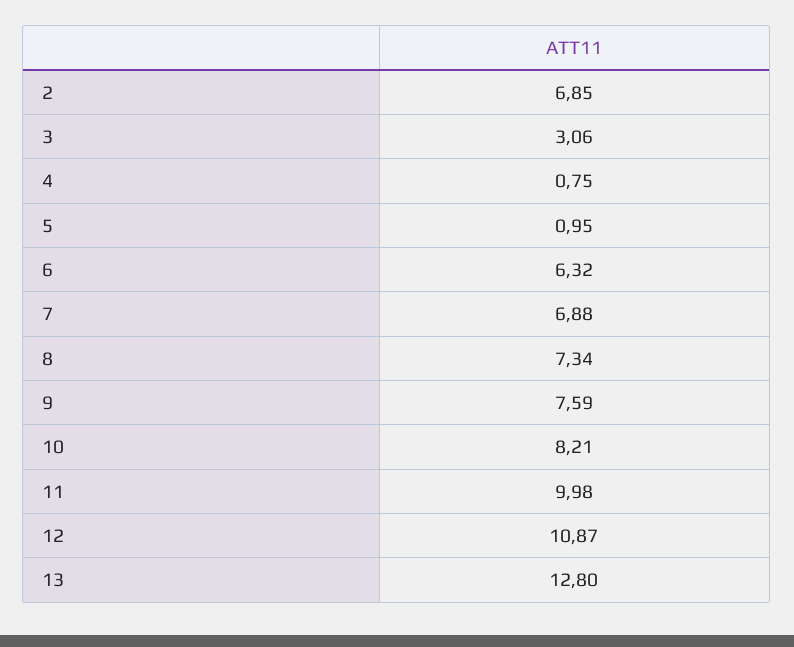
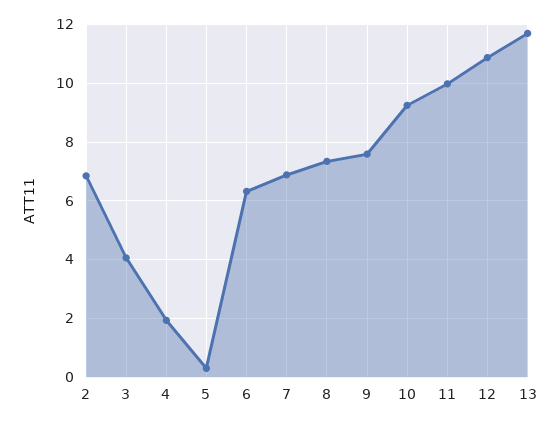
  {
    "2": 6.85,
-   "3": 3.06,
+   "3": 4,
-   "4": 0.75,
+   "4": 2,
-   "5": 0.95,
+   "5": 0.25,
    "6": 6.32,
    "7": 6.88,
    "8": 7.34,
    "9": 7.59,
-   "10": 8.21,
+   "10": 9.25,
    "11": 9.98,
    "12": 10.87,
-   "13": 12.8
+   "13": 11.75
  }

